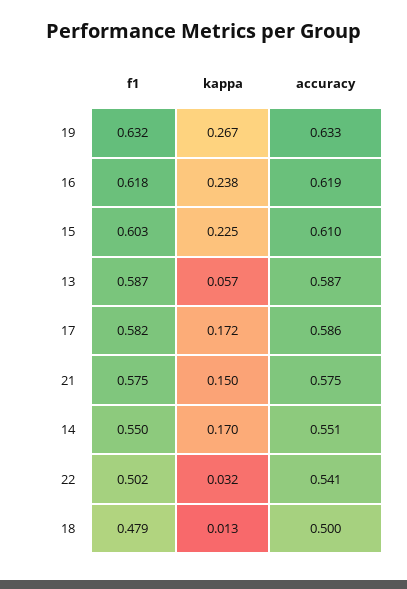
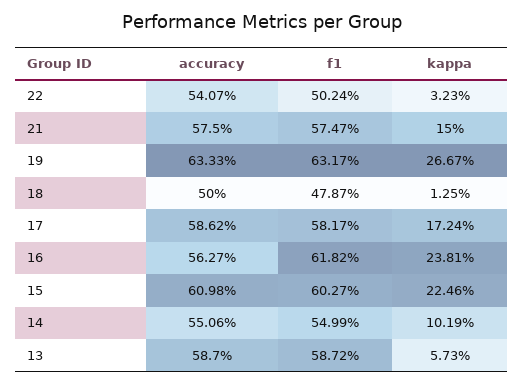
  {
    "f1": {
      "19": 0.6317,
      "16": 0.6182,
      "15": 0.6027,
      "13": 0.5872,
      "17": 0.5817,
      "21": 0.5747,
      "14": 0.5499,
      "22": 0.5024,
      "18": 0.4787
    },
    "kappa": {
      "19": 0.2667,
      "16": 0.2381,
      "15": 0.2246,
      "13": 0.0573,
      "17": 0.1724,
      "21": 0.15,
-     "14": 0.17,
+     "14": 0.1019,
      "22": 0.0323,
      "18": 0.0125
    },
    "accuracy": {
      "19": 0.6333,
-     "16": 0.619,
+     "16": 0.5627,
      "15": 0.6098,
      "13": 0.587,
      "17": 0.5862,
      "21": 0.575,
      "14": 0.5506,
      "22": 0.5407,
      "18": 0.5
    }
  }

